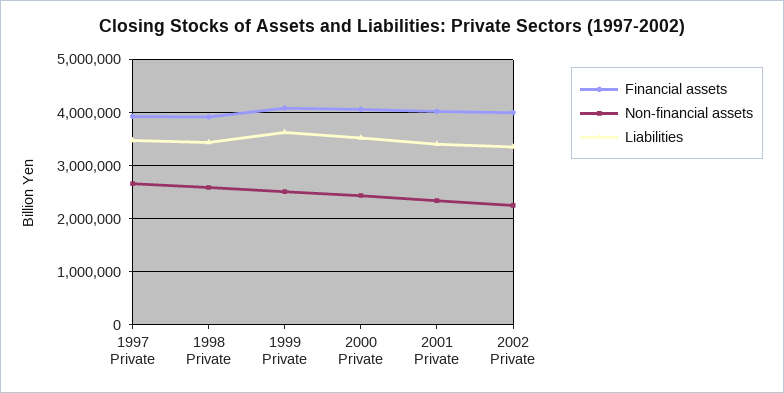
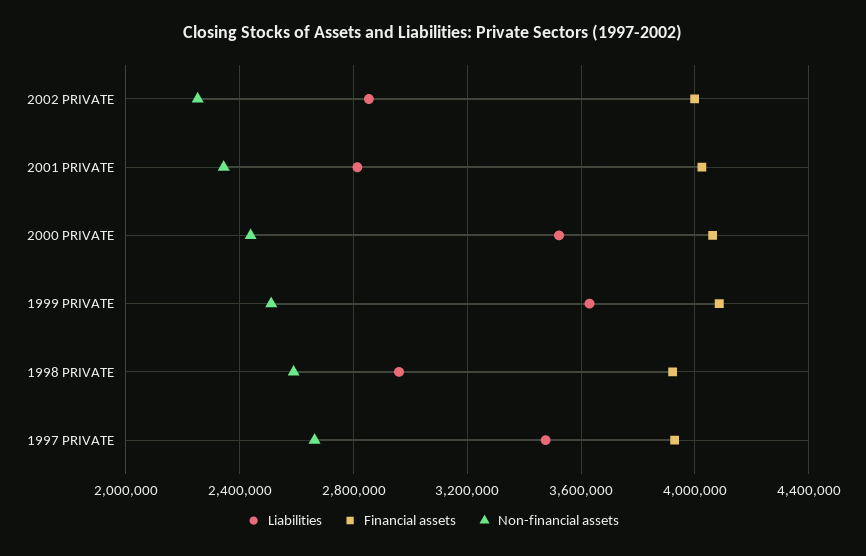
  {
    "Financial assets": {
      "1997 Private": 3950000,
      "1998 Private": 3900000,
      "1999 Private": 4100000,
      "2000 Private": 4050000,
      "2001 Private": 4000000,
      "2002 Private": 4000000
    },
    "Non-financial assets": {
      "1997 Private": 2650000,
      "1998 Private": 2600000,
      "1999 Private": 2500000,
      "2000 Private": 2450000,
      "2001 Private": 2350000,
      "2002 Private": 2250000
    },
    "Liabilities": {
      "1997 Private": 3500000,
-     "1998 Private": 3400000,
+     "1998 Private": 2950000,
      "1999 Private": 3650000,
      "2000 Private": 3500000,
-     "2001 Private": 3400000,
+     "2001 Private": 2800000,
-     "2002 Private": 3400000
+     "2002 Private": 2850000
    }
  }

